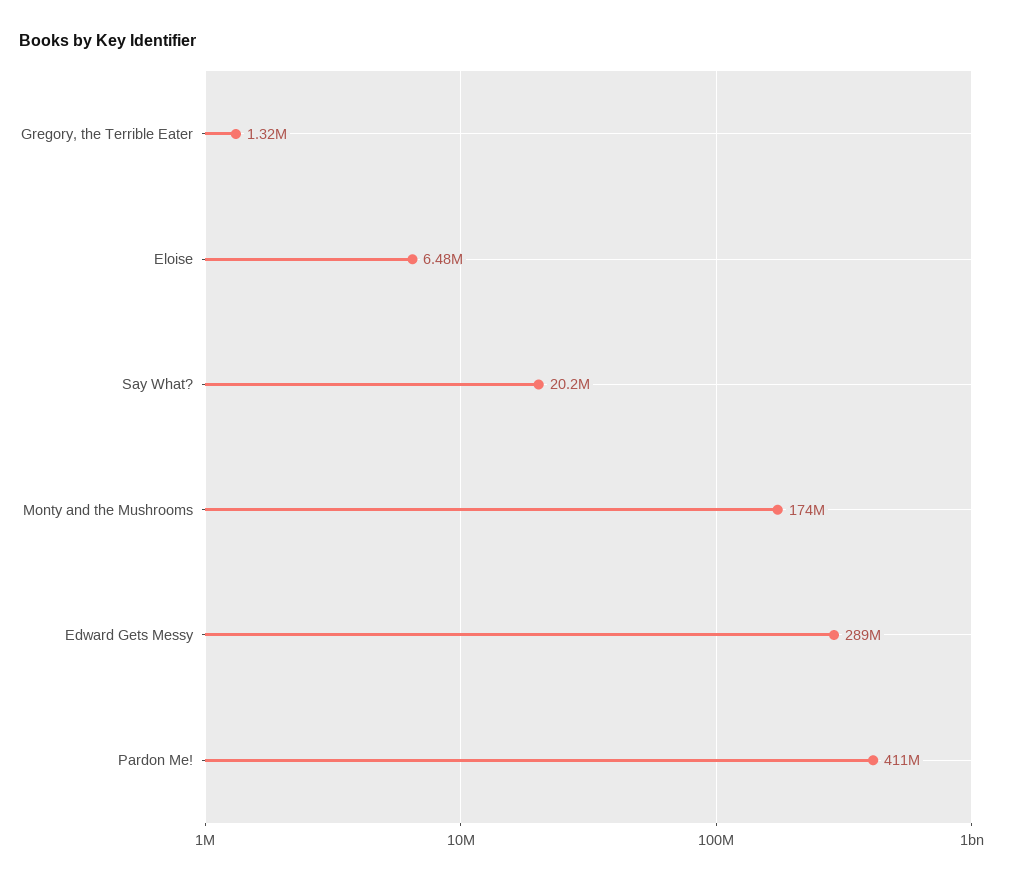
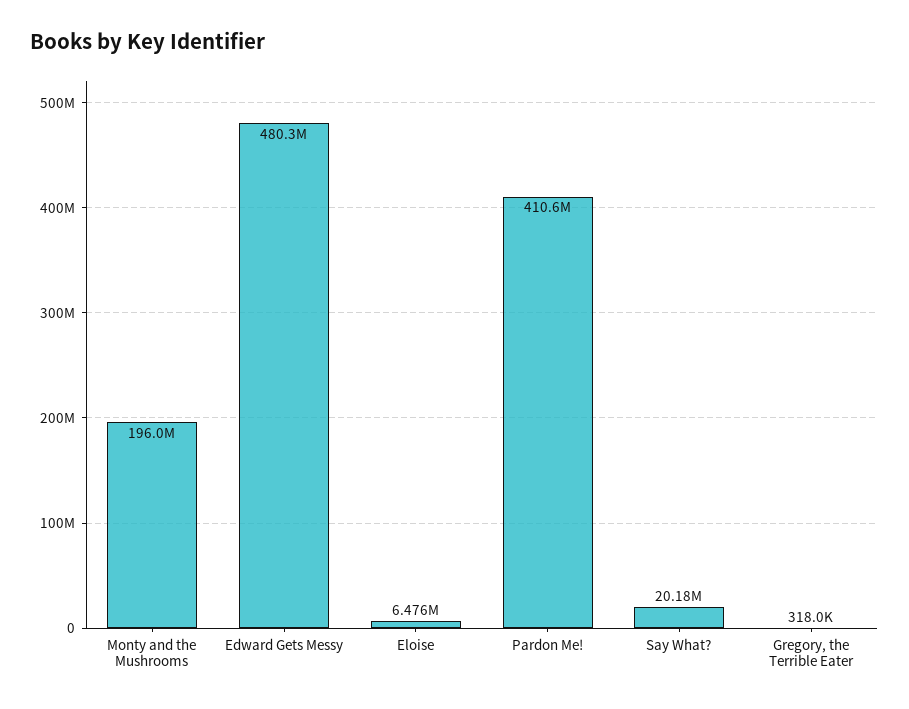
  {
-   "Gregory, the Terrible Eater": 1320000,
+   "Gregory, the Terrible Eater": 318000,
    "Eloise": 6476000,
    "Say What?": 20180000,
-   "Monty and the Mushrooms": 174000000,
+   "Monty and the Mushrooms": 196000000,
-   "Edward Gets Messy": 289000000,
+   "Edward Gets Messy": 480300000,
    "Pardon Me!": 410600000
  }

